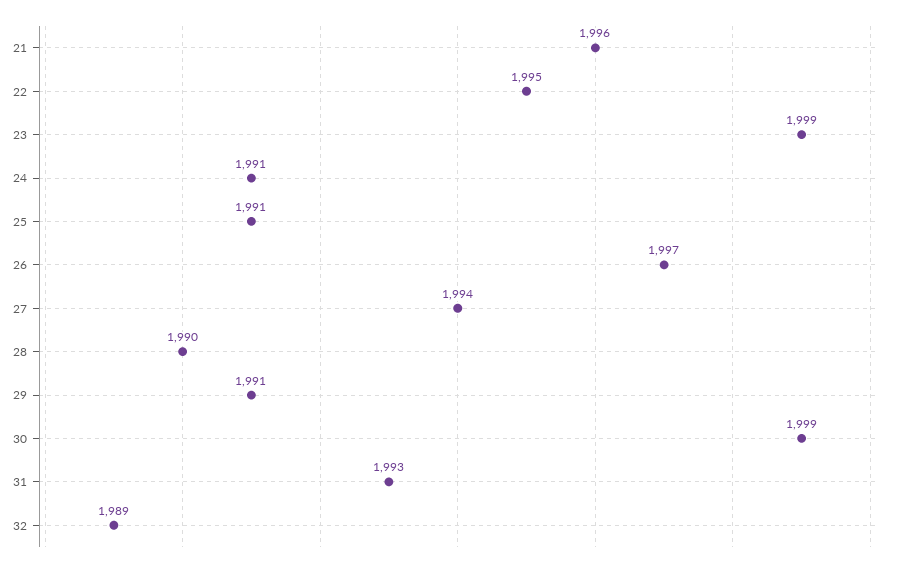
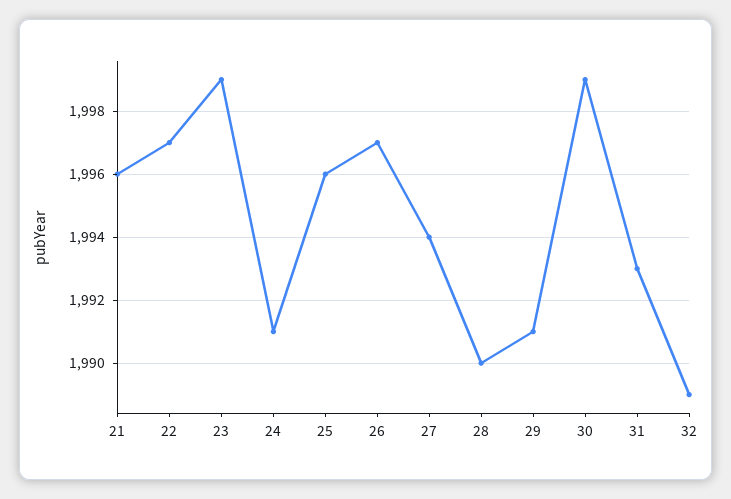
  {
    "21": 1996,
-   "22": 1995,
+   "22": 1997,
    "23": 1999,
    "24": 1991,
-   "25": 1991,
+   "25": 1996,
    "26": 1997,
    "27": 1994,
    "28": 1990,
    "29": 1991,
    "30": 1999,
    "31": 1993,
    "32": 1989
  }

